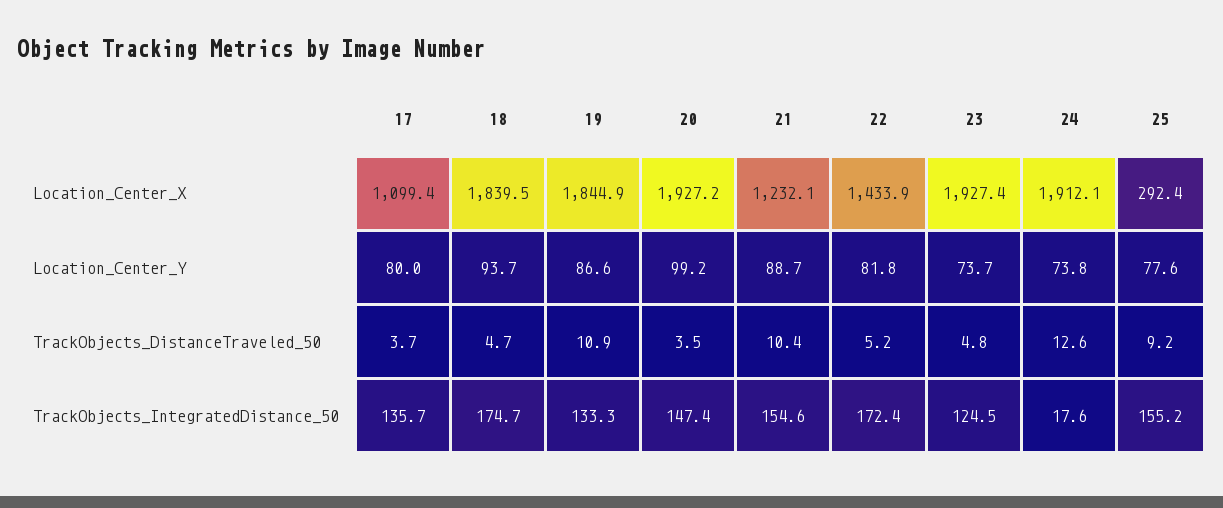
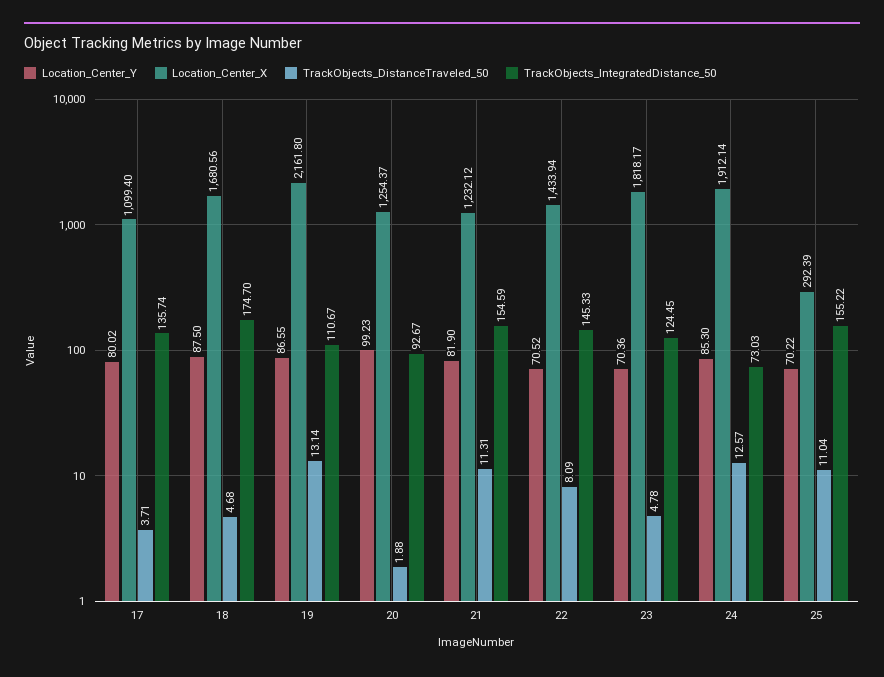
  {
    "Location_Center_X": {
      "17": 1099.4,
-     "18": 1839.5,
+     "18": 1680.56,
-     "19": 1844.9,
+     "19": 2161.8,
-     "20": 1927.2,
+     "20": 1254.37,
      "21": 1232.12,
      "22": 1433.94,
-     "23": 1927.4,
+     "23": 1818.17,
      "24": 1912.14,
      "25": 292.39
    },
    "Location_Center_Y": {
      "17": 80.02,
-     "18": 93.7,
+     "18": 87.5,
      "19": 86.55,
      "20": 99.23,
-     "21": 88.7,
+     "21": 81.9,
-     "22": 81.8,
+     "22": 70.52,
-     "23": 73.7,
+     "23": 70.36,
-     "24": 73.8,
+     "24": 85.3,
-     "25": 77.6
+     "25": 70.22
    },
    "TrackObjects_DistanceTraveled_50": {
      "17": 3.71,
      "18": 4.68,
-     "19": 10.9,
+     "19": 13.14,
-     "20": 3.5,
+     "20": 1.88,
-     "21": 10.4,
+     "21": 11.31,
-     "22": 5.2,
+     "22": 8.09,
      "23": 4.78,
      "24": 12.57,
-     "25": 9.2
+     "25": 11.04
    },
    "TrackObjects_IntegratedDistance_50": {
      "17": 135.74,
      "18": 174.7,
-     "19": 133.3,
+     "19": 110.67,
-     "20": 147.4,
+     "20": 92.67,
      "21": 154.59,
-     "22": 172.4,
+     "22": 145.33,
      "23": 124.45,
-     "24": 17.6,
+     "24": 73.03,
      "25": 155.22
    }
  }

